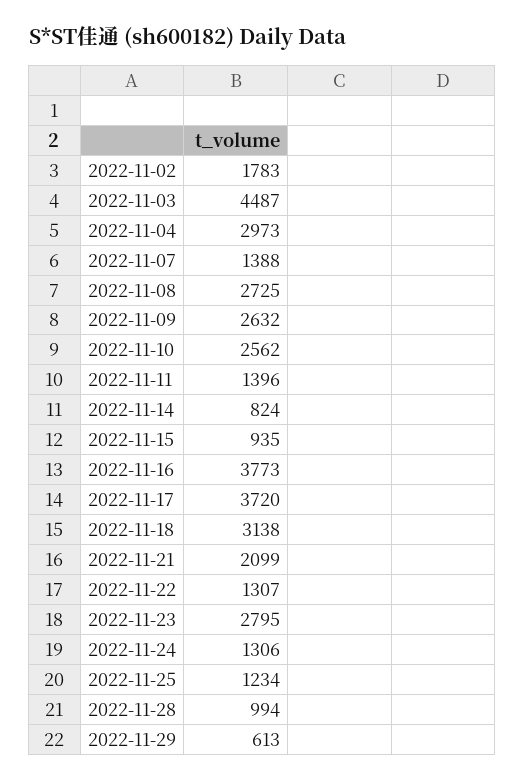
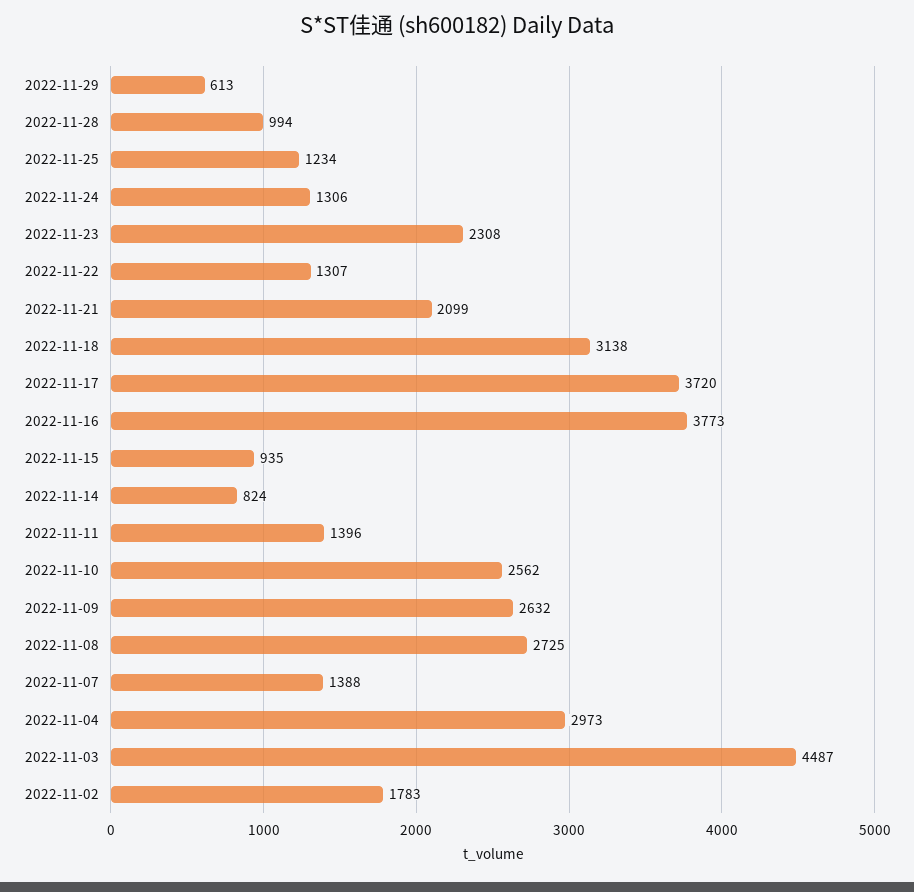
  {
    "2022-11-02": 1783,
    "2022-11-03": 4487,
    "2022-11-04": 2973,
    "2022-11-07": 1388,
    "2022-11-08": 2725,
    "2022-11-09": 2632,
    "2022-11-10": 2562,
    "2022-11-11": 1396,
    "2022-11-14": 824,
    "2022-11-15": 935,
    "2022-11-16": 3773,
    "2022-11-17": 3720,
    "2022-11-18": 3138,
    "2022-11-21": 2099,
    "2022-11-22": 1307,
-   "2022-11-23": 2795,
+   "2022-11-23": 2308,
    "2022-11-24": 1306,
    "2022-11-25": 1234,
    "2022-11-28": 994,
    "2022-11-29": 613
  }

